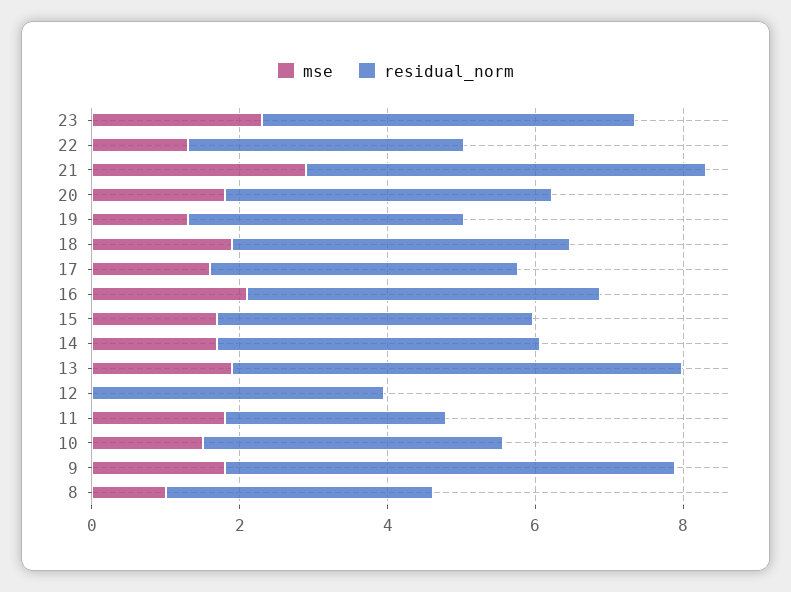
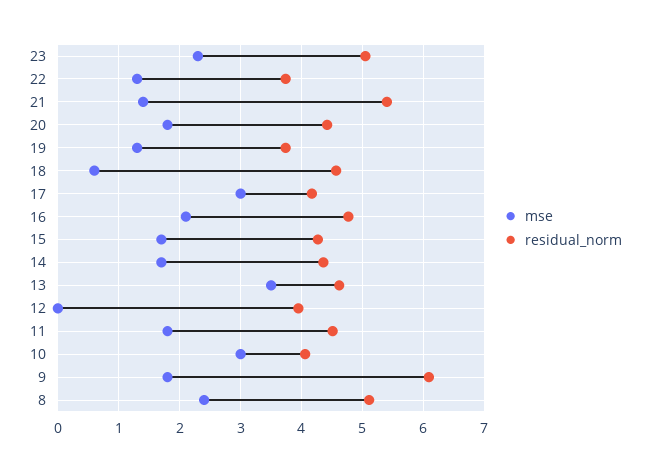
  {
    "mse": {
      "23": 2.3,
      "22": 1.3,
-     "21": 3,
+     "21": 1.4,
      "20": 1.8,
      "19": 1.3,
-     "18": 2,
+     "18": 0.6,
-     "17": 1.5,
+     "17": 3,
      "16": 2.1,
      "15": 1.7,
      "14": 1.7,
-     "13": 2,
+     "13": 3.5,
      "12": 0,
      "11": 1.8,
-     "10": 1.5,
+     "10": 3,
      "9": 1.8,
-     "8": 1
+     "8": 2.4
    },
    "residual_norm": {
      "23": 5.1,
      "22": 3.7,
      "21": 5.4,
      "20": 4.4,
      "19": 3.7,
      "18": 4.6,
      "17": 4.2,
      "16": 4.8,
      "15": 4.3,
      "14": 4.4,
-     "13": 6,
+     "13": 4.6,
      "12": 4,
-     "11": 3,
+     "11": 4.5,
      "10": 4.1,
      "9": 6.1,
-     "8": 3.5
+     "8": 5.1
    }
  }

